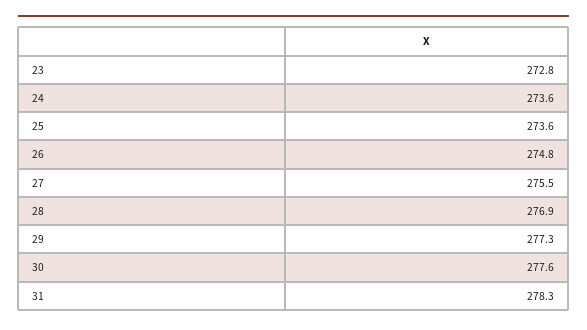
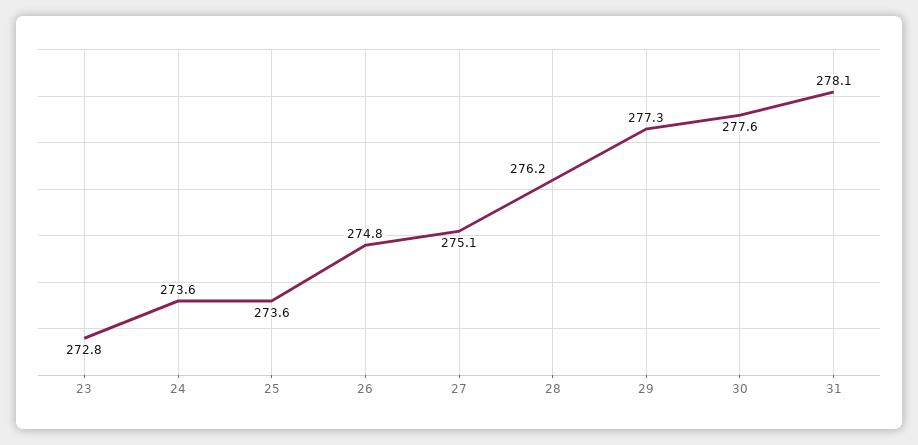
  {
    "23": 272.8,
    "24": 273.6,
    "25": 273.6,
    "26": 274.8,
-   "27": 275.5,
+   "27": 275.1,
-   "28": 276.9,
+   "28": 276.2,
    "29": 277.3,
    "30": 277.6,
-   "31": 278.3
+   "31": 278.1
  }

